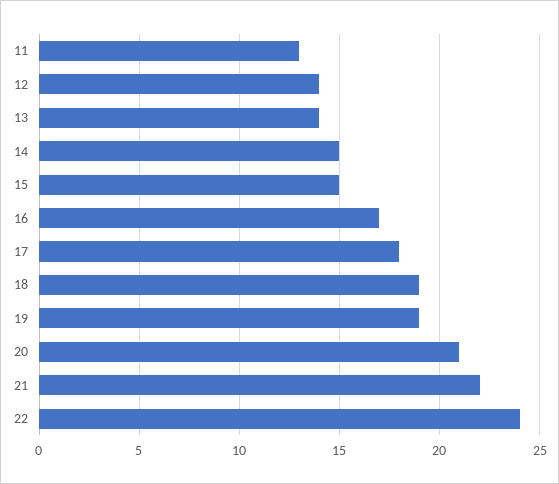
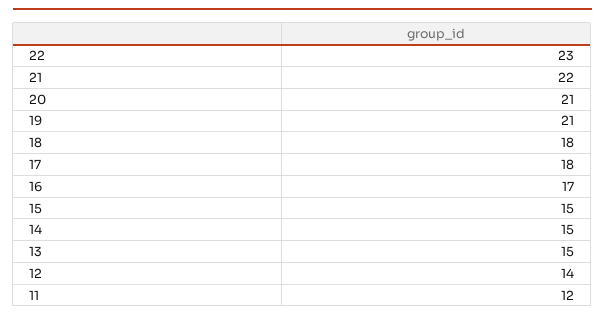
  {
-   "11": 13,
+   "11": 12,
    "12": 14,
-   "13": 14,
+   "13": 15,
    "14": 15,
    "15": 15,
    "16": 17,
    "17": 18,
-   "18": 19,
+   "18": 18,
-   "19": 19,
+   "19": 21,
    "20": 21,
    "21": 22,
-   "22": 24
+   "22": 23
  }

